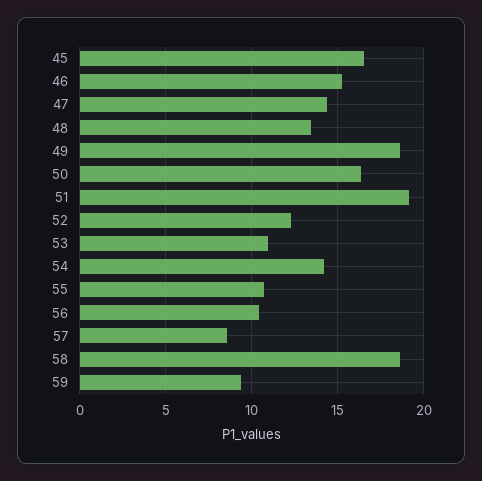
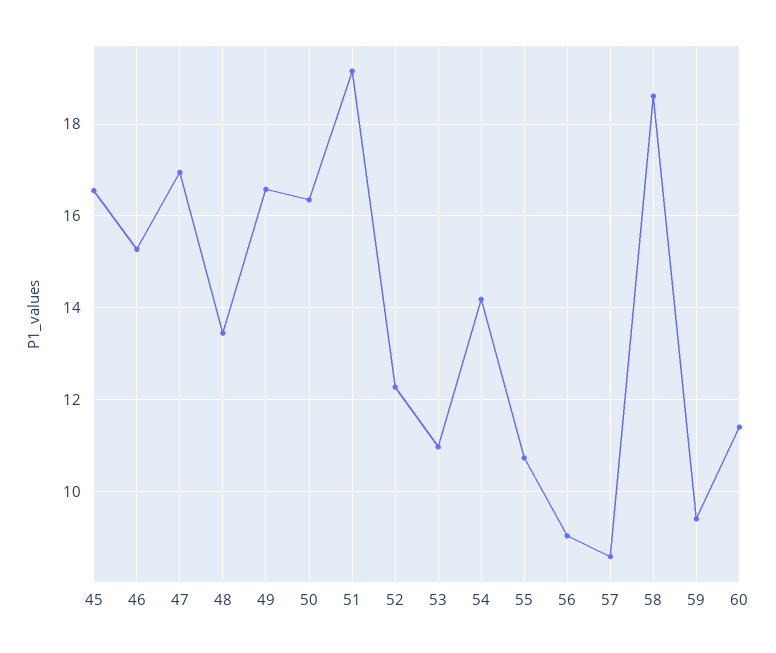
  {
    "45": 16.6,
    "46": 15.2,
-   "47": 14.5,
+   "47": 17,
    "48": 13.4,
-   "49": 18.5,
+   "49": 16.6,
    "50": 16.4,
    "51": 19.2,
    "52": 12.2,
    "53": 11,
    "54": 14.2,
    "55": 10.8,
-   "56": 10.5,
+   "56": 9,
    "57": 8.6,
    "58": 18.6,
-   "59": 9.4
+   "59": 9.4,
+   "60": 11.4
  }

